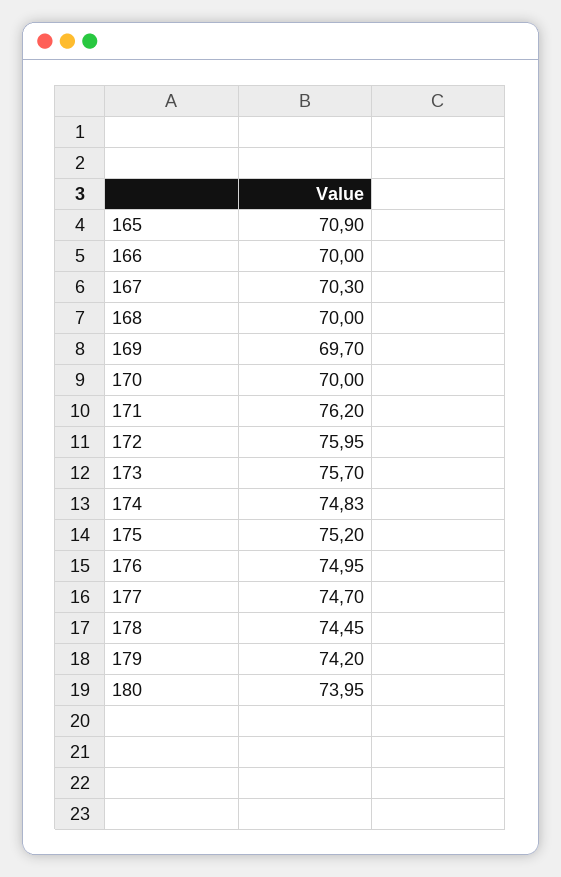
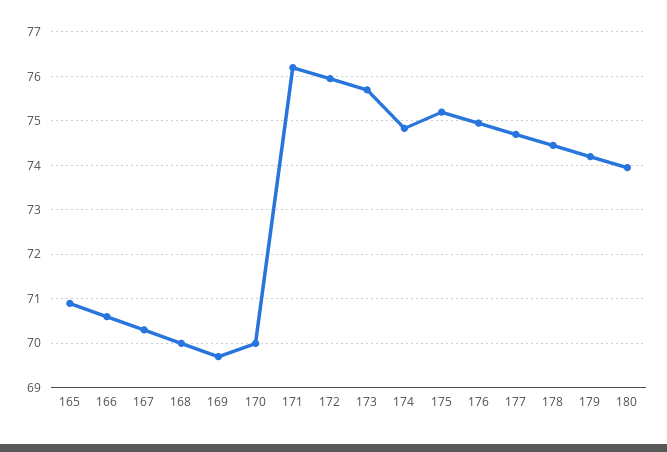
  {
    "165": 70.9,
-   "166": 70,
+   "166": 70.6,
    "167": 70.3,
    "168": 70,
    "169": 69.7,
    "170": 70,
    "171": 76.2,
    "172": 75.95,
    "173": 75.7,
    "174": 74.83,
    "175": 75.2,
    "176": 74.95,
    "177": 74.7,
    "178": 74.45,
    "179": 74.2,
    "180": 73.95
  }

